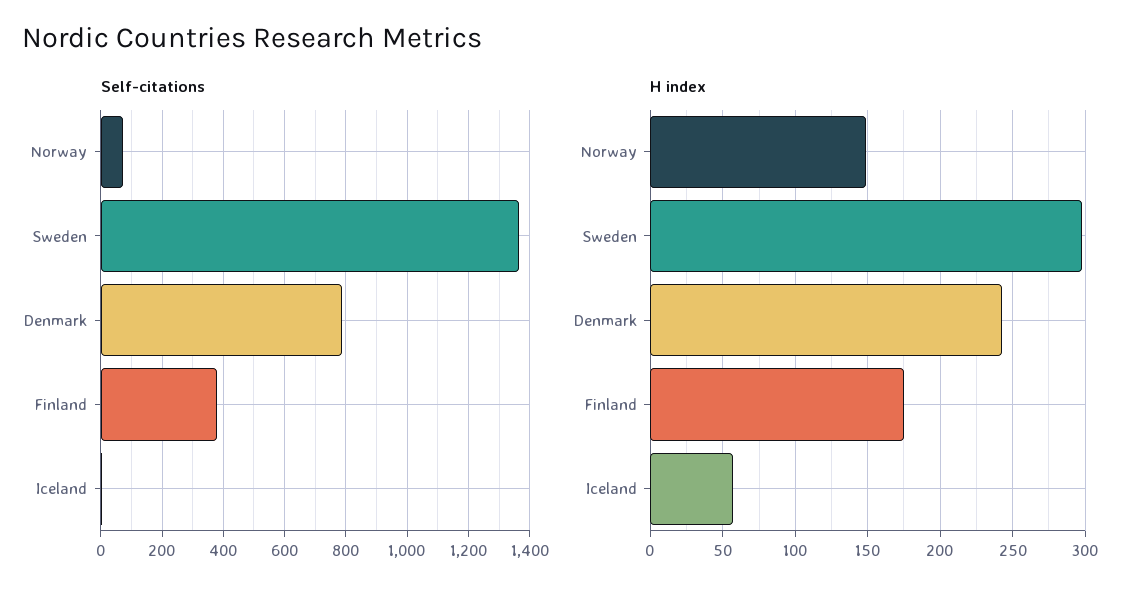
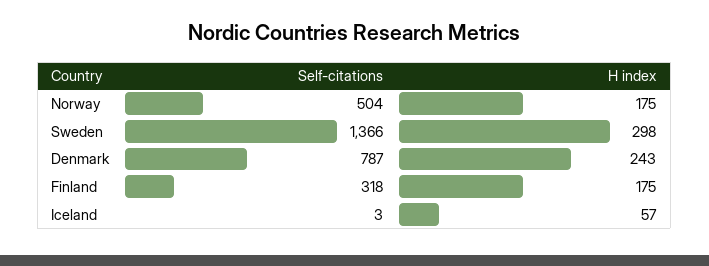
  {
    "Self-citations": {
-     "Norway": 80,
+     "Norway": 504,
      "Sweden": 1366,
      "Denmark": 787,
-     "Finland": 380,
+     "Finland": 318,
      "Iceland": 3
    },
    "H index": {
-     "Norway": 150,
+     "Norway": 175,
      "Sweden": 298,
      "Denmark": 243,
      "Finland": 175,
      "Iceland": 57
    }
  }

